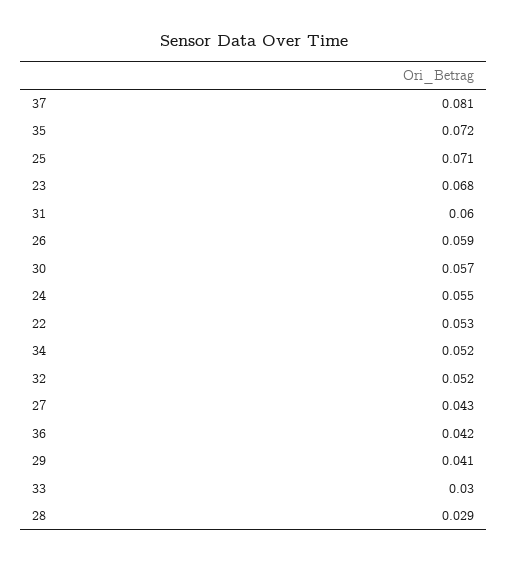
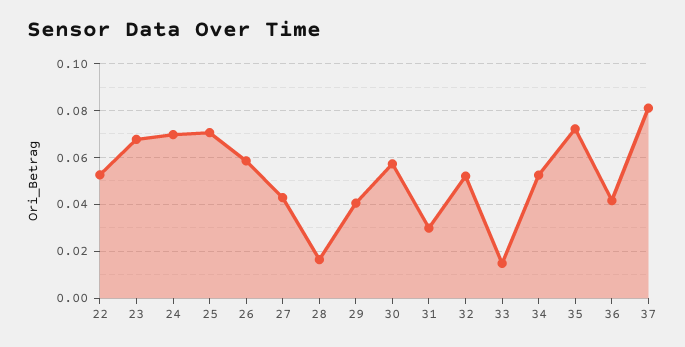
  {
    "37": 0.081,
    "35": 0.072,
    "25": 0.071,
    "23": 0.068,
-   "31": 0.06,
+   "31": 0.03,
    "26": 0.059,
    "30": 0.057,
-   "24": 0.055,
+   "24": 0.07,
    "22": 0.053,
    "34": 0.052,
    "32": 0.052,
    "27": 0.043,
    "36": 0.042,
    "29": 0.041,
-   "33": 0.03,
+   "33": 0.015,
-   "28": 0.029
+   "28": 0.015
  }

